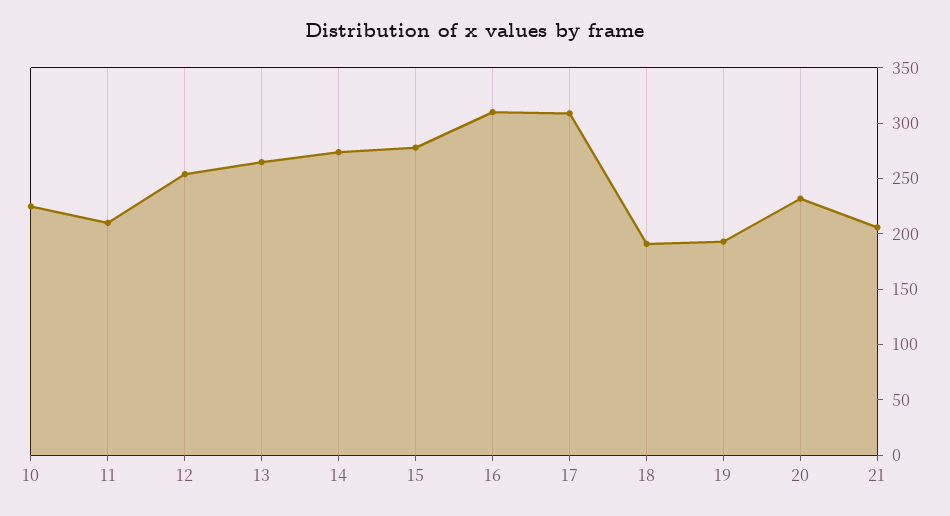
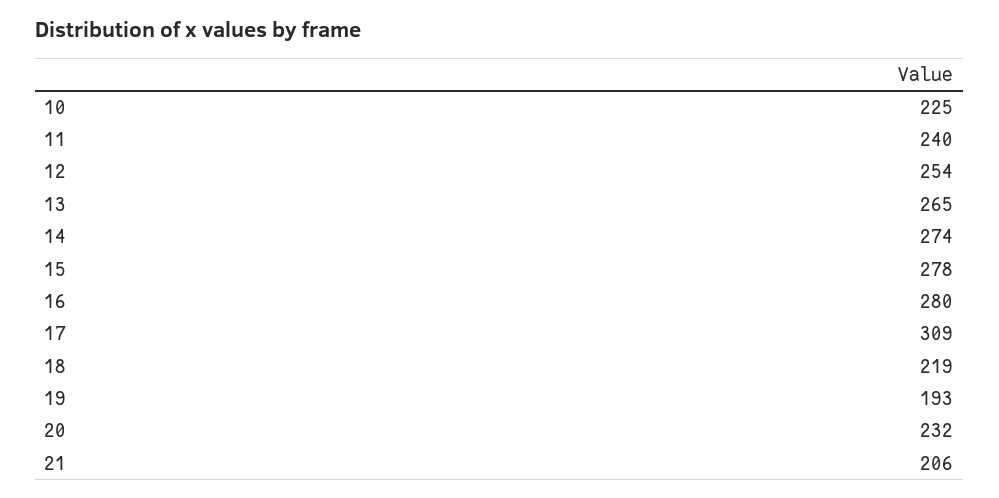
  {
    "10": 225,
-   "11": 210,
+   "11": 240,
    "12": 254,
    "13": 265,
    "14": 274,
    "15": 278,
-   "16": 310,
+   "16": 280,
    "17": 309,
-   "18": 190,
+   "18": 219,
    "19": 193,
    "20": 232,
    "21": 206
  }

